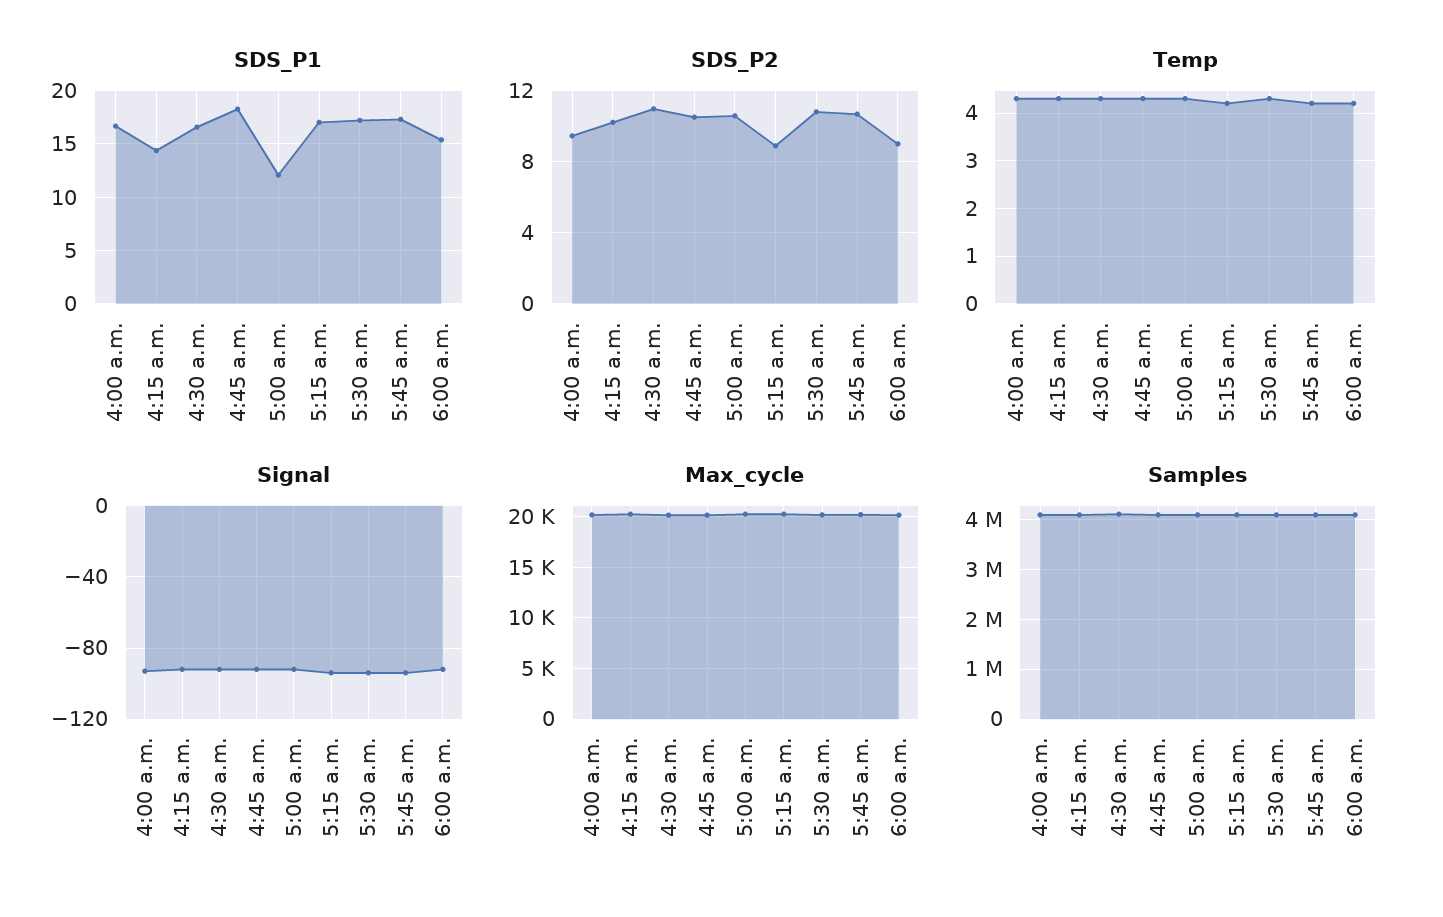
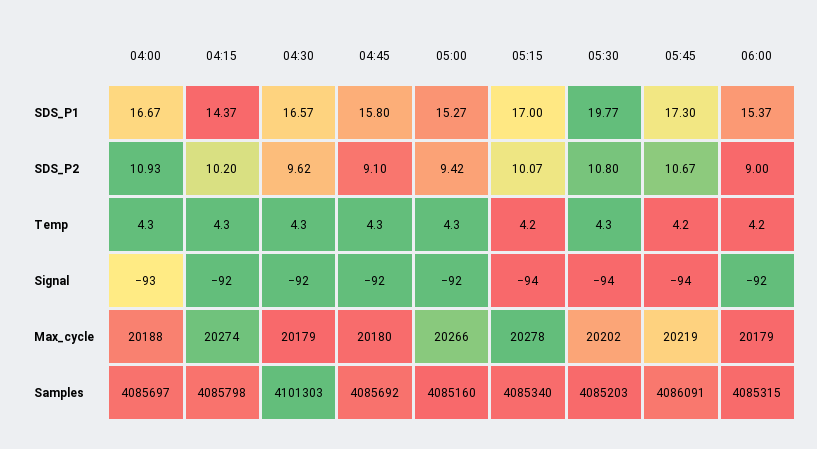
  {
    "SDS_P1": {
      "4:00 a.m.": 16.67,
      "4:15 a.m.": 14.37,
      "4:30 a.m.": 16.57,
-     "4:45 a.m.": 18,
+     "4:45 a.m.": 15.8,
-     "5:00 a.m.": 12,
+     "5:00 a.m.": 15.27,
      "5:15 a.m.": 17,
-     "5:30 a.m.": 17,
+     "5:30 a.m.": 19.77,
      "5:45 a.m.": 17.3,
      "6:00 a.m.": 15.37
    },
    "SDS_P2": {
-     "4:00 a.m.": 9.5,
+     "4:00 a.m.": 10.93,
      "4:15 a.m.": 10.2,
-     "4:30 a.m.": 11,
+     "4:30 a.m.": 9.62,
-     "4:45 a.m.": 10.5,
+     "4:45 a.m.": 9.1,
-     "5:00 a.m.": 10.5,
+     "5:00 a.m.": 9.42,
-     "5:15 a.m.": 9,
+     "5:15 a.m.": 10.07,
      "5:30 a.m.": 10.8,
      "5:45 a.m.": 10.67,
      "6:00 a.m.": 9
    },
    "Temp": {
      "4:00 a.m.": 4.3,
      "4:15 a.m.": 4.3,
      "4:30 a.m.": 4.3,
      "4:45 a.m.": 4.3,
      "5:00 a.m.": 4.3,
      "5:15 a.m.": 4.2,
      "5:30 a.m.": 4.3,
      "5:45 a.m.": 4.2,
      "6:00 a.m.": 4.2
    },
    "Signal": {
      "4:00 a.m.": -93,
      "4:15 a.m.": -92,
      "4:30 a.m.": -92,
      "4:45 a.m.": -92,
      "5:00 a.m.": -92,
      "5:15 a.m.": -94,
      "5:30 a.m.": -94,
      "5:45 a.m.": -94,
      "6:00 a.m.": -92
    },
    "Max_cycle": {
      "4:00 a.m.": 20188,
      "4:15 a.m.": 20274,
      "4:30 a.m.": 20179,
      "4:45 a.m.": 20180,
      "5:00 a.m.": 20266,
      "5:15 a.m.": 20278,
      "5:30 a.m.": 20202,
      "5:45 a.m.": 20219,
      "6:00 a.m.": 20179
    },
    "Samples": {
      "4:00 a.m.": 4085697,
      "4:15 a.m.": 4085798,
      "4:30 a.m.": 4101303,
      "4:45 a.m.": 4085692,
      "5:00 a.m.": 4085160,
      "5:15 a.m.": 4085340,
      "5:30 a.m.": 4085203,
      "5:45 a.m.": 4086091,
      "6:00 a.m.": 4085315
    }
  }

